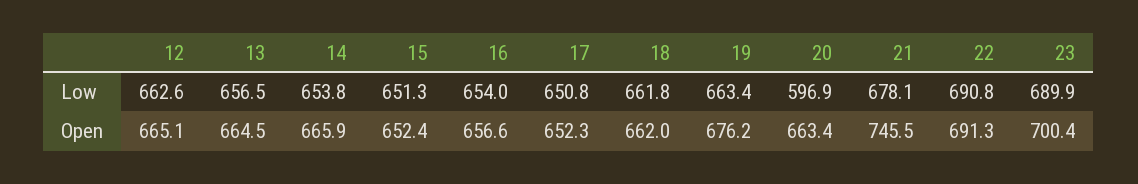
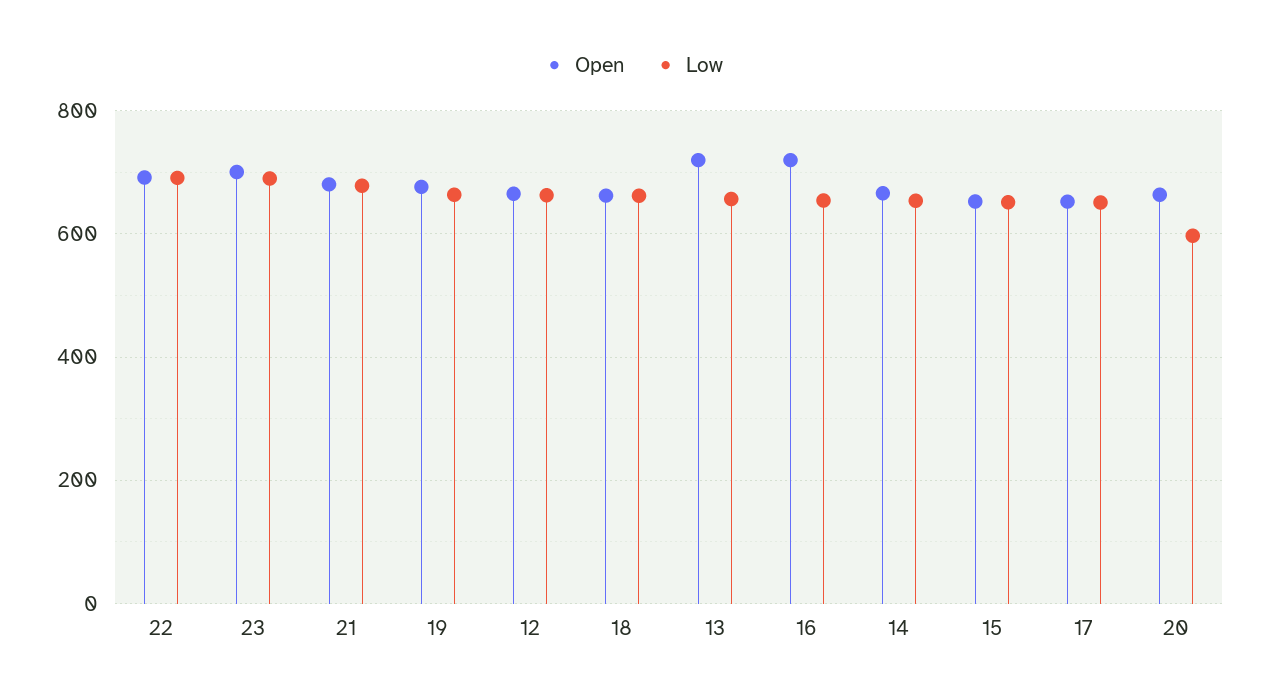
  {
    "Low": {
      "12": 662.6,
      "13": 656.5,
      "14": 653.8,
      "15": 651.3,
      "16": 654,
      "17": 650.8,
      "18": 661.8,
      "19": 663.4,
      "20": 596.9,
      "21": 678.1,
      "22": 690.8,
      "23": 689.9
    },
    "Open": {
      "12": 665.1,
-     "13": 664.5,
+     "13": 720,
      "14": 665.9,
      "15": 652.4,
-     "16": 656.6,
+     "16": 720,
      "17": 652.3,
      "18": 662,
      "19": 676.2,
      "20": 663.4,
-     "21": 745.5,
+     "21": 680,
      "22": 691.3,
      "23": 700.4
    }
  }

